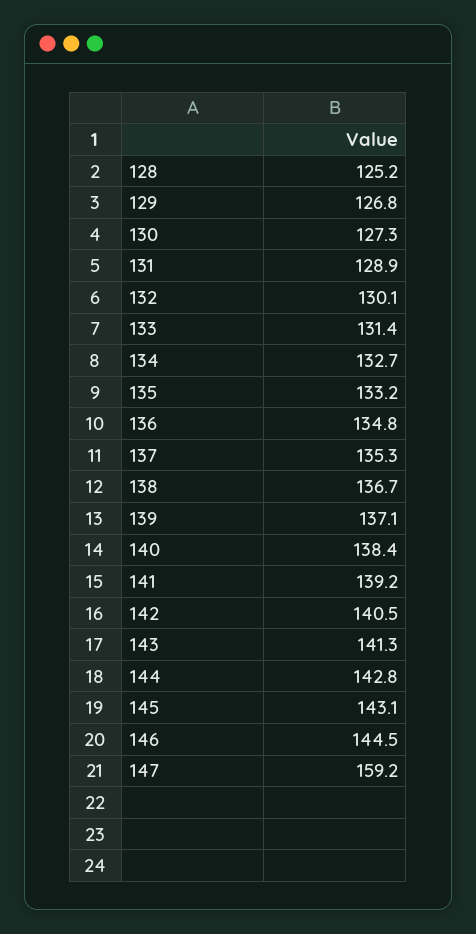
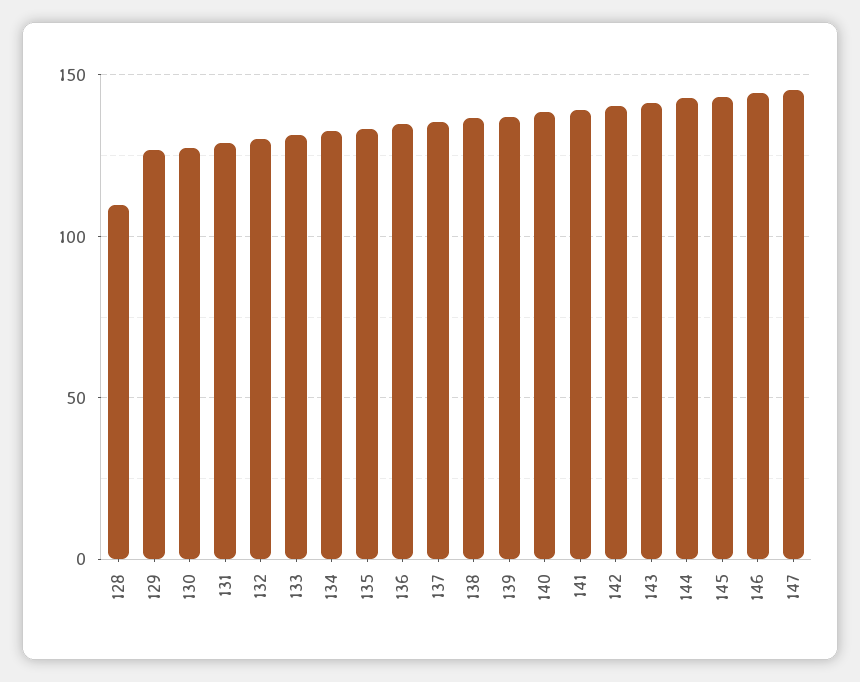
  {
-   "128": 125.2,
+   "128": 110,
    "129": 126.8,
    "130": 127.3,
    "131": 128.9,
    "132": 130.1,
    "133": 131.4,
    "134": 132.7,
    "135": 133.2,
    "136": 134.8,
    "137": 135.3,
    "138": 136.7,
    "139": 137.1,
    "140": 138.4,
    "141": 139.2,
    "142": 140.5,
    "143": 141.3,
    "144": 142.8,
    "145": 143.1,
    "146": 144.5,
-   "147": 159.2
+   "147": 145
  }

